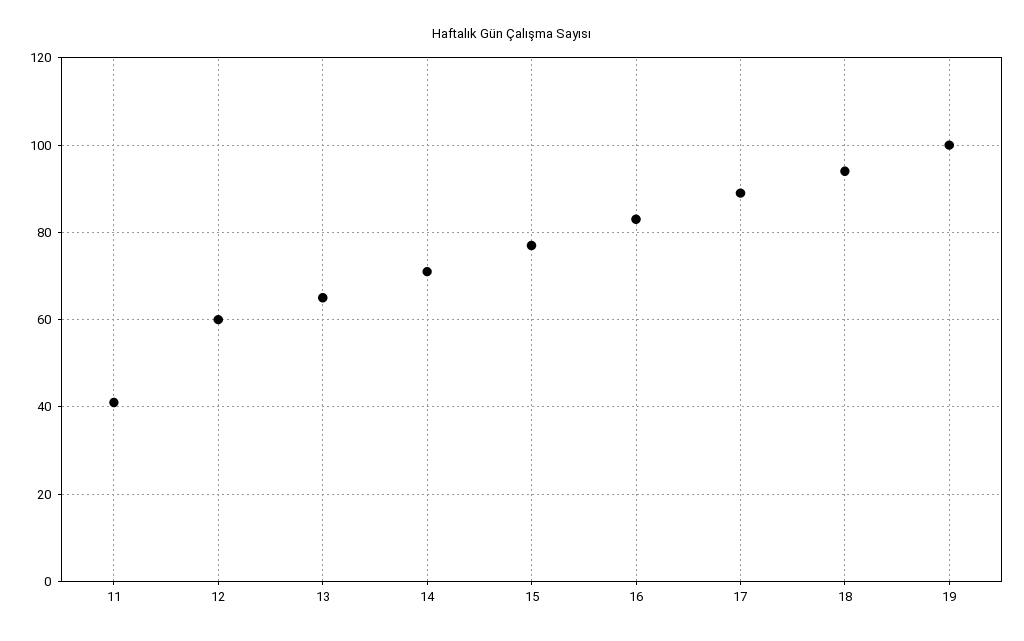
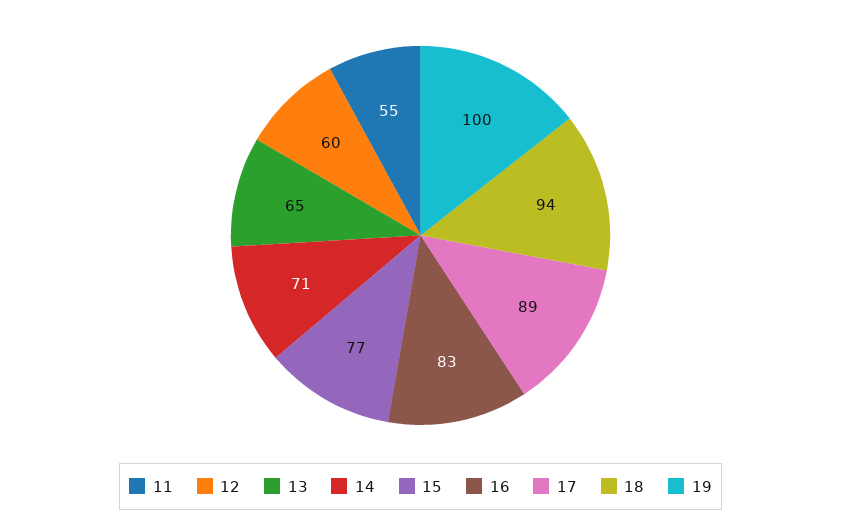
  {
-   "11": 40,
+   "11": 55,
    "12": 60,
    "13": 65,
    "14": 71,
    "15": 77,
    "16": 83,
    "17": 89,
    "18": 94,
    "19": 100
  }

